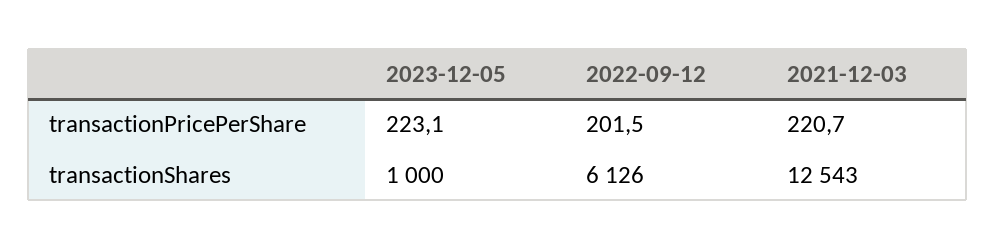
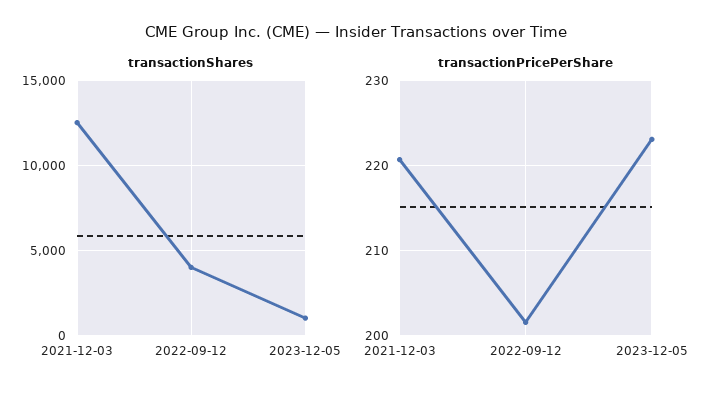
  {
    "transactionPricePerShare": {
      "2023-12-05": 223.1,
      "2022-09-12": 201.5,
      "2021-12-03": 220.7
    },
    "transactionShares": {
      "2023-12-05": 1000,
-     "2022-09-12": 6126,
+     "2022-09-12": 4000,
      "2021-12-03": 12543
    }
  }

